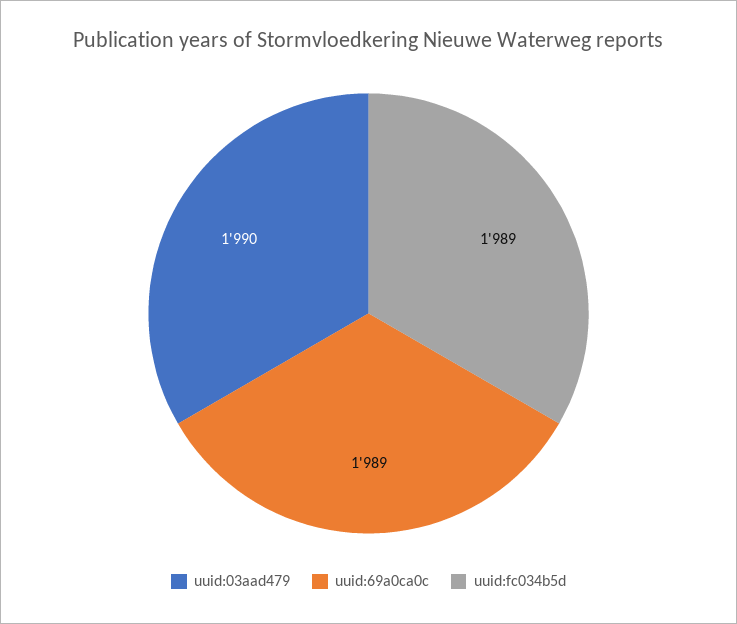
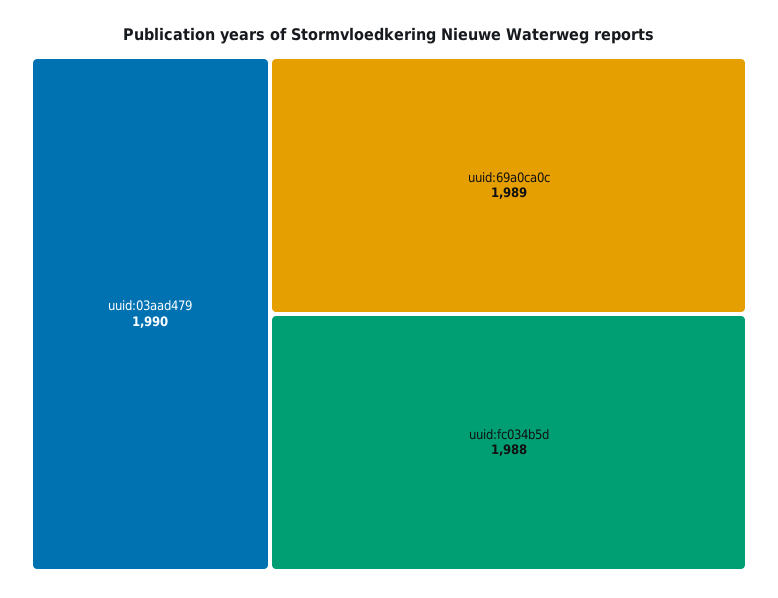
  {
    "uuid:03aad479": 1990,
    "uuid:69a0ca0c": 1989,
-   "uuid:fc034b5d": 1989
+   "uuid:fc034b5d": 1988
  }

